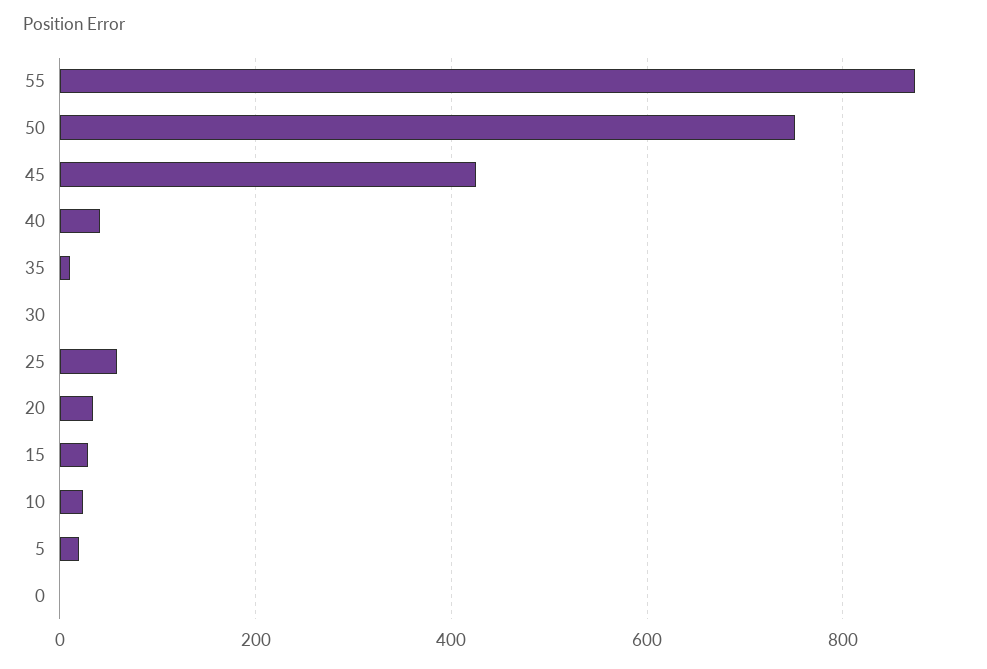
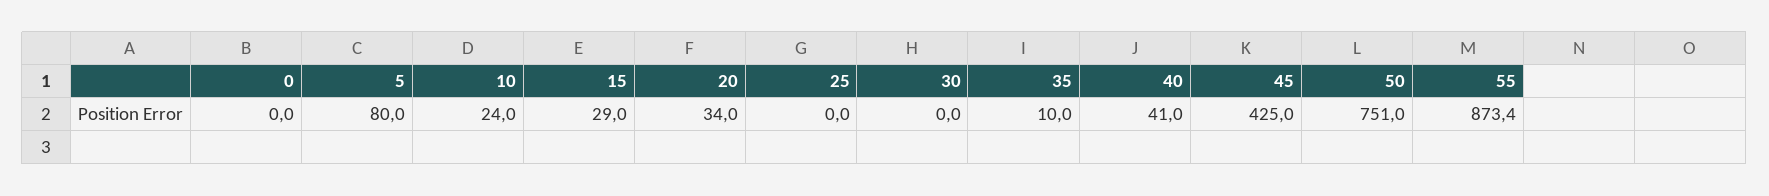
  {
    "55": 873.4,
    "50": 751,
    "45": 425,
    "40": 41,
    "35": 10,
    "30": 0,
-   "25": 60,
+   "25": 0,
    "20": 34,
    "15": 29,
    "10": 24,
-   "5": 20,
+   "5": 80,
    "0": 0
  }

